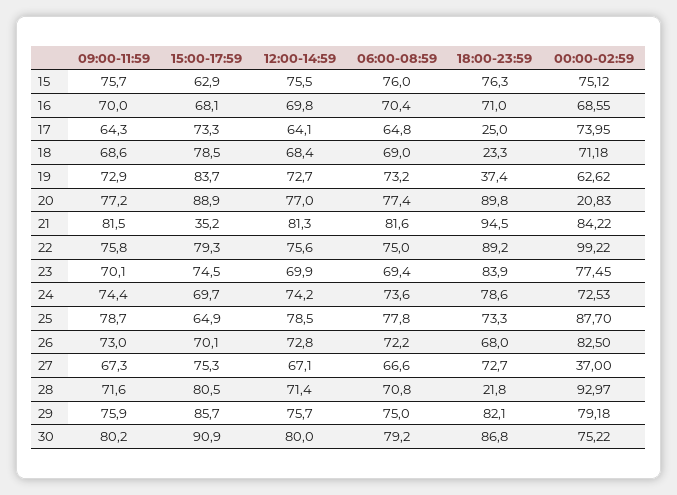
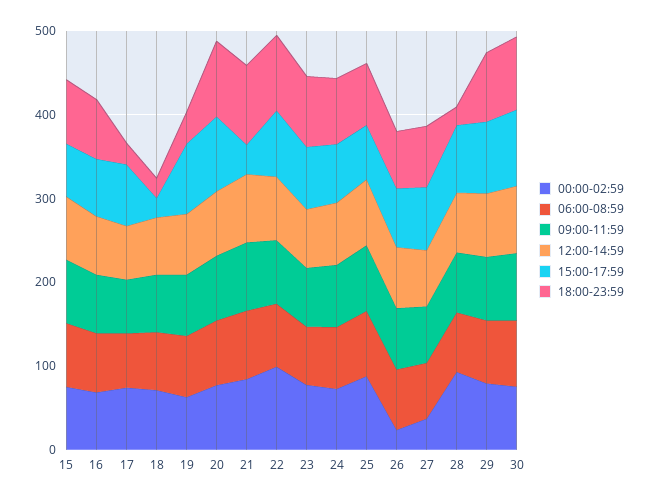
  {
    "09:00-11:59": {
      "15": 75.7,
      "16": 70,
      "17": 64.3,
      "18": 68.6,
      "19": 72.9,
      "20": 77.2,
      "21": 81.5,
      "22": 75.8,
      "23": 70.1,
      "24": 74.4,
      "25": 78.7,
      "26": 73,
      "27": 67.3,
      "28": 71.6,
      "29": 75.9,
      "30": 80.2
    },
    "15:00-17:59": {
      "15": 62.9,
      "16": 68.1,
      "17": 73.3,
-     "18": 78.5,
+     "18": 20,
      "19": 83.7,
      "20": 88.9,
      "21": 35.2,
      "22": 79.3,
      "23": 74.5,
      "24": 69.7,
      "25": 64.9,
      "26": 70.1,
      "27": 75.3,
      "28": 80.5,
      "29": 85.7,
      "30": 90.9
    },
    "12:00-14:59": {
      "15": 75.5,
      "16": 69.8,
      "17": 64.1,
      "18": 68.4,
      "19": 72.7,
      "20": 77,
      "21": 81.3,
      "22": 75.6,
      "23": 69.9,
      "24": 74.2,
      "25": 78.5,
      "26": 72.8,
      "27": 67.1,
      "28": 71.4,
      "29": 75.7,
      "30": 80
    },
    "06:00-08:59": {
      "15": 76,
      "16": 70.4,
      "17": 64.8,
      "18": 69,
      "19": 73.2,
      "20": 77.4,
      "21": 81.6,
      "22": 75,
      "23": 69.4,
      "24": 73.6,
      "25": 77.8,
      "26": 72.2,
      "27": 66.6,
      "28": 70.8,
      "29": 75,
      "30": 79.2
    },
    "18:00-23:59": {
      "15": 76.3,
      "16": 71,
      "17": 25,
      "18": 23.3,
      "19": 37.4,
      "20": 89.8,
      "21": 94.5,
      "22": 89.2,
      "23": 83.9,
      "24": 78.6,
      "25": 73.3,
      "26": 68,
      "27": 72.7,
      "28": 21.8,
      "29": 82.1,
      "30": 86.8
    },
    "00:00-02:59": {
      "15": 75.12,
      "16": 68.55,
      "17": 73.95,
      "18": 71.18,
      "19": 62.62,
-     "20": 20.83,
+     "20": 80,
      "21": 84.22,
      "22": 99.22,
      "23": 77.45,
      "24": 72.53,
      "25": 87.7,
-     "26": 82.5,
+     "26": 20,
      "27": 37,
      "28": 92.97,
      "29": 79.18,
      "30": 75.22
    }
  }

